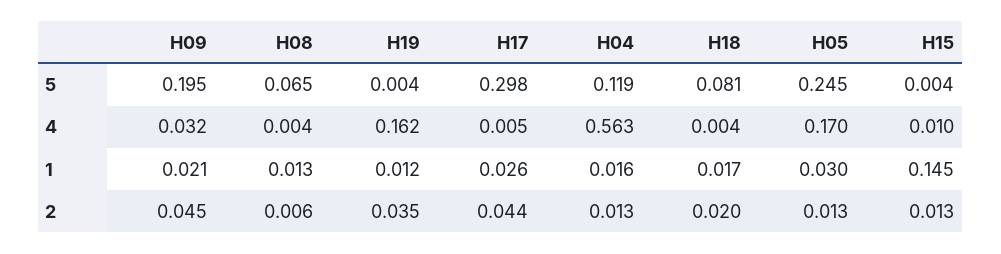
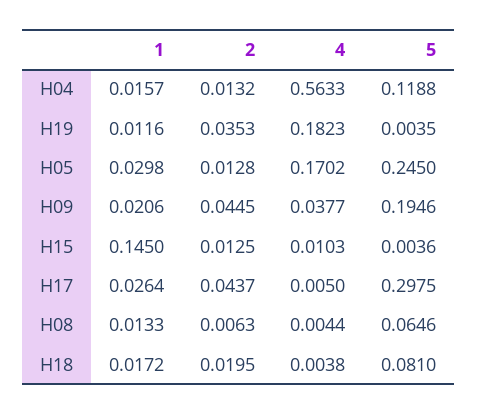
  {
    "H09": {
      "5": 0.1946,
-     "4": 0.032,
+     "4": 0.0377,
      "1": 0.0206,
      "2": 0.0445
    },
    "H08": {
      "5": 0.0646,
      "4": 0.0044,
      "1": 0.0133,
      "2": 0.0063
    },
    "H19": {
      "5": 0.0035,
-     "4": 0.162,
+     "4": 0.1823,
      "1": 0.0116,
      "2": 0.0353
    },
    "H17": {
      "5": 0.2975,
      "4": 0.005,
      "1": 0.0264,
      "2": 0.0437
    },
    "H04": {
      "5": 0.1188,
      "4": 0.5633,
      "1": 0.0157,
      "2": 0.0132
    },
    "H18": {
      "5": 0.081,
      "4": 0.0038,
      "1": 0.0172,
      "2": 0.0195
    },
    "H05": {
      "5": 0.245,
      "4": 0.1702,
      "1": 0.0298,
      "2": 0.0128
    },
    "H15": {
      "5": 0.0036,
      "4": 0.0103,
      "1": 0.145,
      "2": 0.0125
    }
  }

